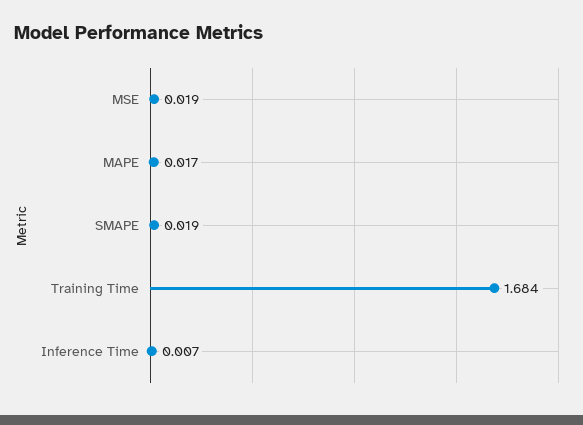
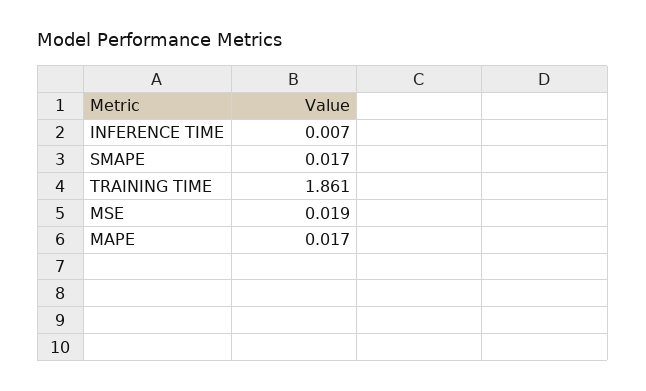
  {
    "MSE": 0.019,
    "MAPE": 0.017,
-   "SMAPE": 0.019,
+   "SMAPE": 0.017,
-   "Training Time": 1.684,
+   "Training Time": 1.861,
    "Inference Time": 0.007
  }

